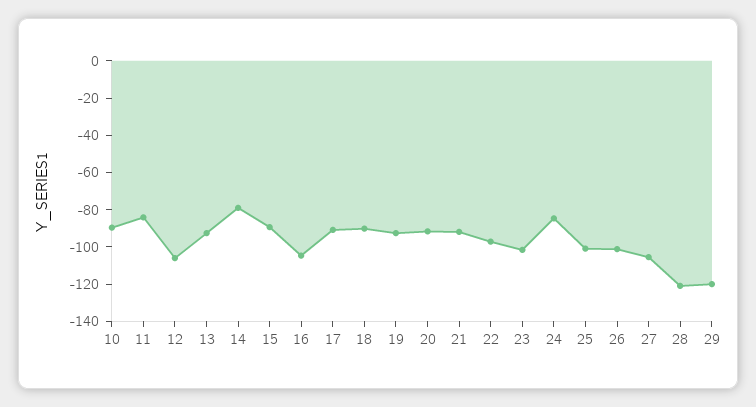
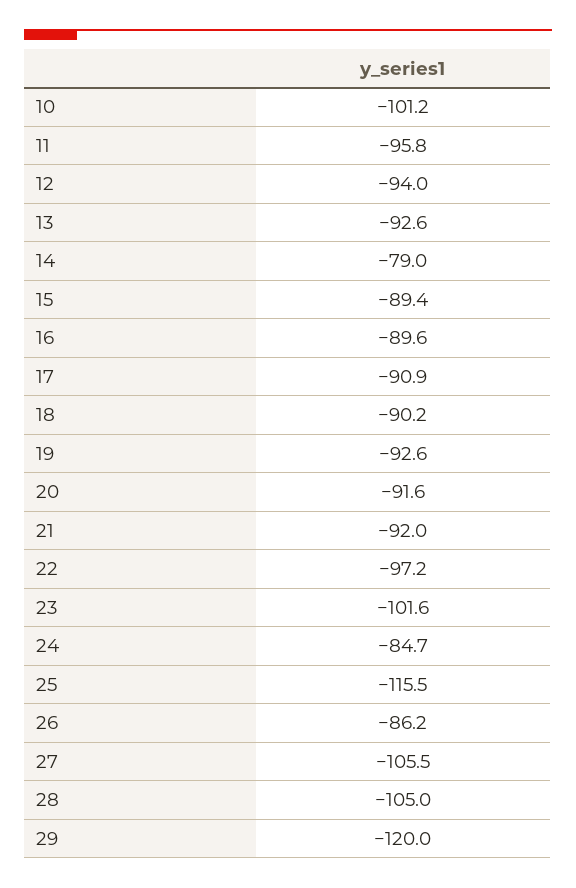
  {
-   "10": -90,
+   "10": -101.2,
-   "11": -85,
+   "11": -95.8,
-   "12": -105,
+   "12": -94,
    "13": -92.6,
    "14": -79,
    "15": -89.4,
-   "16": -105,
+   "16": -89.6,
    "17": -90.9,
    "18": -90.2,
    "19": -92.6,
    "20": -91.6,
    "21": -92,
    "22": -97.2,
    "23": -101.6,
    "24": -84.7,
-   "25": -100,
+   "25": -115.5,
-   "26": -100,
+   "26": -86.2,
    "27": -105.5,
-   "28": -120,
+   "28": -105,
    "29": -120
  }

